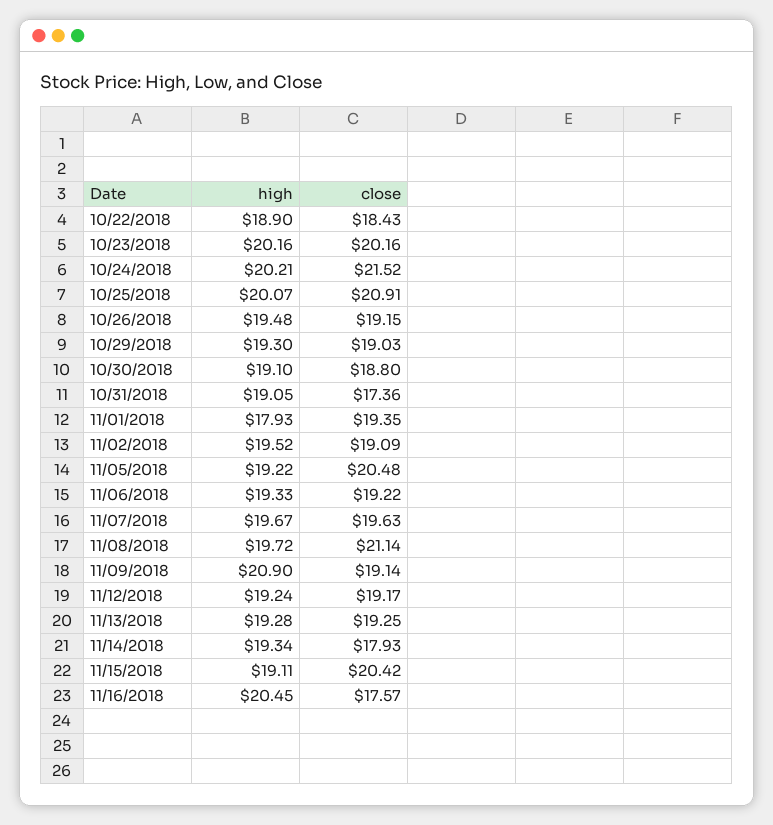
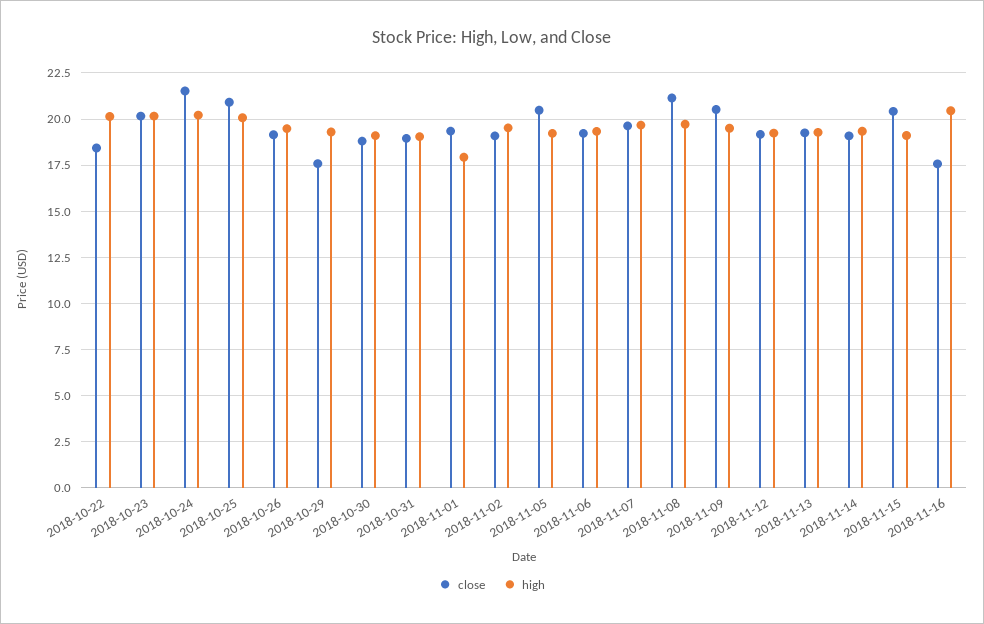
  {
    "high": {
-     "10/22/2018": 18.9,
+     "10/22/2018": 20,
      "10/23/2018": 20.16,
      "10/24/2018": 20.21,
      "10/25/2018": 20.07,
      "10/26/2018": 19.48,
      "10/29/2018": 19.3,
      "10/30/2018": 19.1,
      "10/31/2018": 19.05,
      "11/01/2018": 17.93,
      "11/02/2018": 19.52,
      "11/05/2018": 19.22,
      "11/06/2018": 19.33,
      "11/07/2018": 19.67,
      "11/08/2018": 19.72,
-     "11/09/2018": 20.9,
+     "11/09/2018": 19.5,
      "11/12/2018": 19.24,
      "11/13/2018": 19.28,
      "11/14/2018": 19.34,
      "11/15/2018": 19.11,
      "11/16/2018": 20.45
    },
    "close": {
      "10/22/2018": 18.43,
      "10/23/2018": 20.16,
      "10/24/2018": 21.52,
      "10/25/2018": 20.91,
      "10/26/2018": 19.15,
-     "10/29/2018": 19.03,
+     "10/29/2018": 17.5,
      "10/30/2018": 18.8,
-     "10/31/2018": 17.36,
+     "10/31/2018": 19,
      "11/01/2018": 19.35,
      "11/02/2018": 19.09,
      "11/05/2018": 20.48,
      "11/06/2018": 19.22,
      "11/07/2018": 19.63,
      "11/08/2018": 21.14,
-     "11/09/2018": 19.14,
+     "11/09/2018": 20.5,
      "11/12/2018": 19.17,
      "11/13/2018": 19.25,
-     "11/14/2018": 17.93,
+     "11/14/2018": 19,
      "11/15/2018": 20.42,
      "11/16/2018": 17.57
    }
  }

